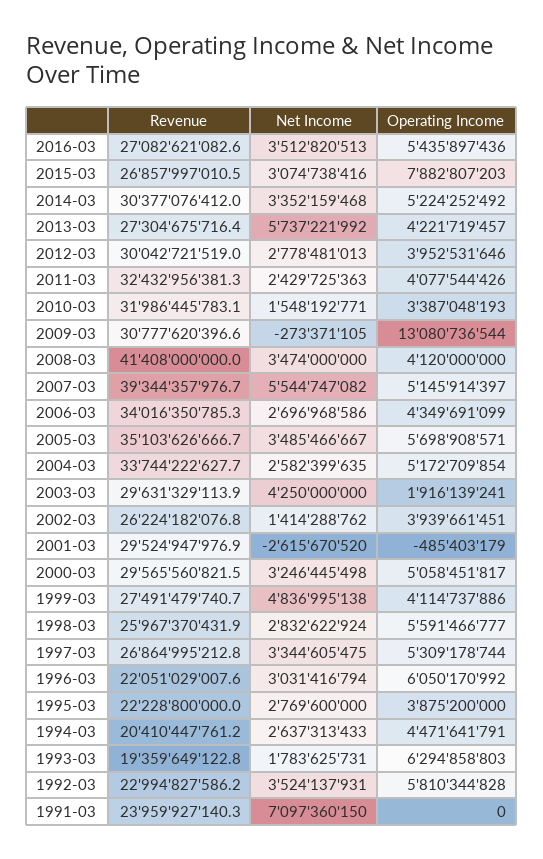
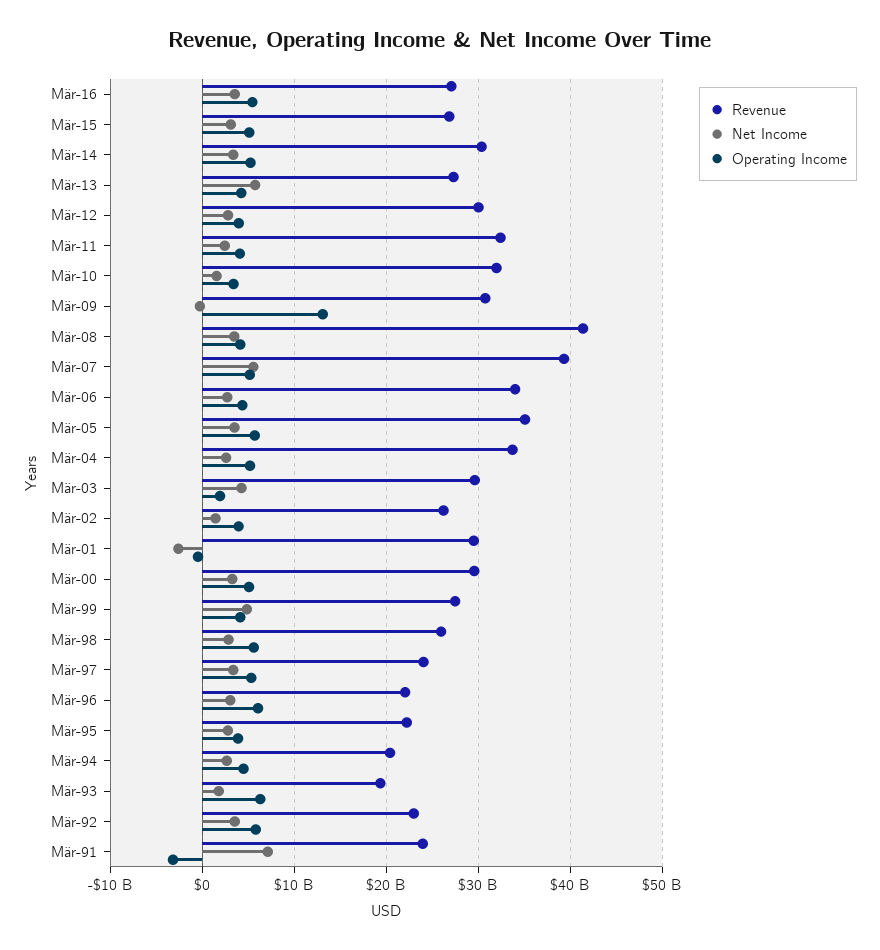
  {
    "Revenue": {
      "2016-03": 27082621082.6,
      "2015-03": 26857997010.5,
      "2014-03": 30377076412,
      "2013-03": 27304675716.4,
      "2012-03": 30042721519,
      "2011-03": 32432956381.3,
      "2010-03": 31986445783.1,
      "2009-03": 30777620396.6,
      "2008-03": 41408000000,
      "2007-03": 39344357976.7,
      "2006-03": 34016350785.3,
      "2005-03": 35103626666.7,
      "2004-03": 33744222627.7,
      "2003-03": 29631329113.9,
      "2002-03": 26224182076.8,
      "2001-03": 29524947976.9,
      "2000-03": 29565560821.5,
      "1999-03": 27491479740.7,
      "1998-03": 25967370431.9,
-     "1997-03": 26864995212.8,
+     "1997-03": 24000000000,
      "1996-03": 22051029007.6,
      "1995-03": 22228800000,
      "1994-03": 20410447761.2,
      "1993-03": 19359649122.8,
      "1992-03": 22994827586.2,
      "1991-03": 23959927140.3
    },
    "Net Income": {
      "2016-03": 3512820513,
      "2015-03": 3074738416,
      "2014-03": 3352159468,
      "2013-03": 5737221992,
      "2012-03": 2778481013,
      "2011-03": 2429725363,
      "2010-03": 1548192771,
      "2009-03": -273371105,
      "2008-03": 3474000000,
      "2007-03": 5544747082,
      "2006-03": 2696968586,
      "2005-03": 3485466667,
      "2004-03": 2582399635,
      "2003-03": 4250000000,
      "2002-03": 1414288762,
      "2001-03": -2615670520,
      "2000-03": 3246445498,
      "1999-03": 4836995138,
      "1998-03": 2832622924,
      "1997-03": 3344605475,
      "1996-03": 3031416794,
      "1995-03": 2769600000,
      "1994-03": 2637313433,
      "1993-03": 1783625731,
      "1992-03": 3524137931,
      "1991-03": 7097360150
    },
    "Operating Income": {
      "2016-03": 5435897436,
-     "2015-03": 7882807203,
+     "2015-03": 5000000000,
      "2014-03": 5224252492,
      "2013-03": 4221719457,
      "2012-03": 3952531646,
      "2011-03": 4077544426,
      "2010-03": 3387048193,
      "2009-03": 13080736544,
      "2008-03": 4120000000,
      "2007-03": 5145914397,
      "2006-03": 4349691099,
      "2005-03": 5698908571,
      "2004-03": 5172709854,
      "2003-03": 1916139241,
      "2002-03": 3939661451,
      "2001-03": -485403179,
      "2000-03": 5058451817,
      "1999-03": 4114737886,
      "1998-03": 5591466777,
      "1997-03": 5309178744,
      "1996-03": 6050170992,
      "1995-03": 3875200000,
      "1994-03": 4471641791,
      "1993-03": 6294858803,
      "1992-03": 5810344828,
-     "1991-03": 0
+     "1991-03": -3000000000
    }
  }

